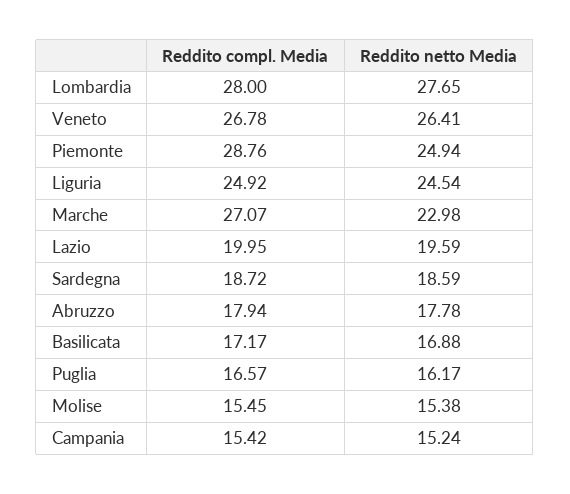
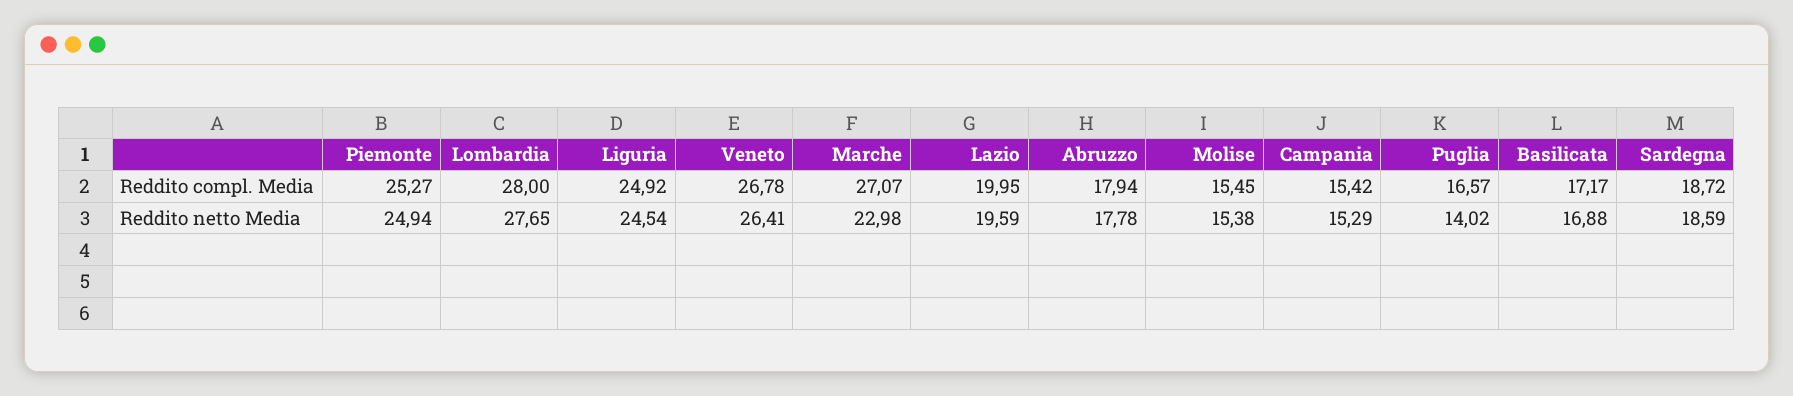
  {
    "Reddito compl. Media": {
      "Lombardia": 28,
      "Veneto": 26.78,
-     "Piemonte": 28.76,
+     "Piemonte": 25.27,
      "Liguria": 24.92,
      "Marche": 27.07,
      "Lazio": 19.95,
      "Sardegna": 18.72,
      "Abruzzo": 17.94,
      "Basilicata": 17.17,
      "Puglia": 16.57,
      "Molise": 15.45,
      "Campania": 15.42
    },
    "Reddito netto Media": {
      "Lombardia": 27.65,
      "Veneto": 26.41,
      "Piemonte": 24.94,
      "Liguria": 24.54,
      "Marche": 22.98,
      "Lazio": 19.59,
      "Sardegna": 18.59,
      "Abruzzo": 17.78,
      "Basilicata": 16.88,
-     "Puglia": 16.17,
+     "Puglia": 14.02,
      "Molise": 15.38,
-     "Campania": 15.24
+     "Campania": 15.29
    }
  }

